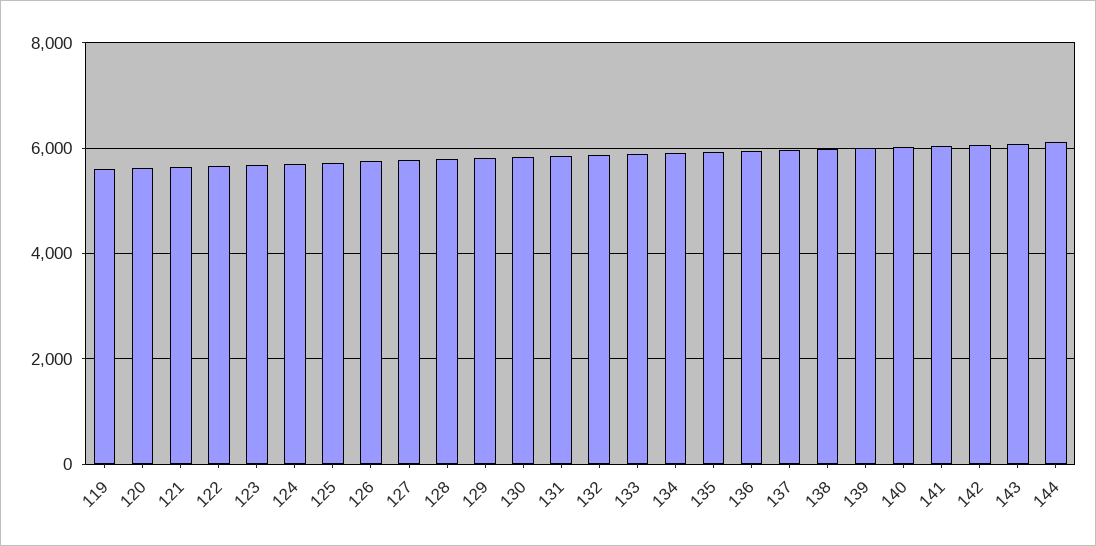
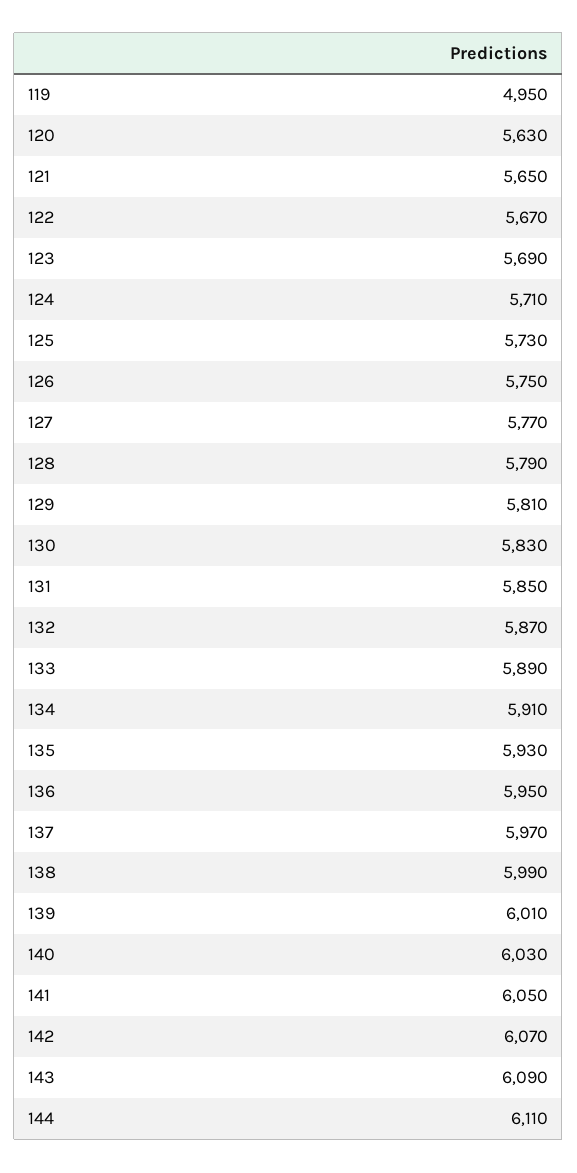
  {
-   "119": 5600,
+   "119": 4950,
    "120": 5630,
    "121": 5650,
    "122": 5670,
    "123": 5690,
    "124": 5710,
    "125": 5730,
    "126": 5750,
    "127": 5770,
    "128": 5790,
    "129": 5810,
    "130": 5830,
    "131": 5850,
    "132": 5870,
    "133": 5890,
    "134": 5910,
    "135": 5930,
    "136": 5950,
    "137": 5970,
    "138": 5990,
    "139": 6010,
    "140": 6030,
    "141": 6050,
    "142": 6070,
    "143": 6090,
    "144": 6110
  }

